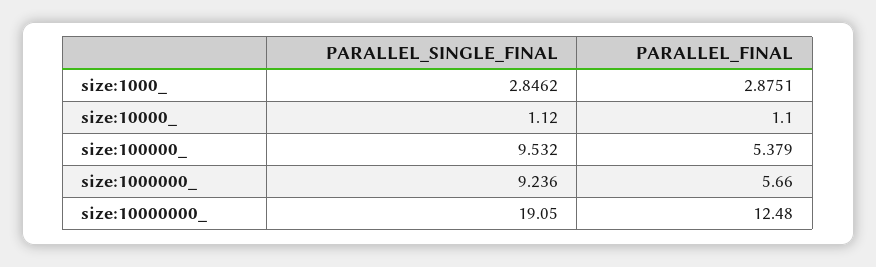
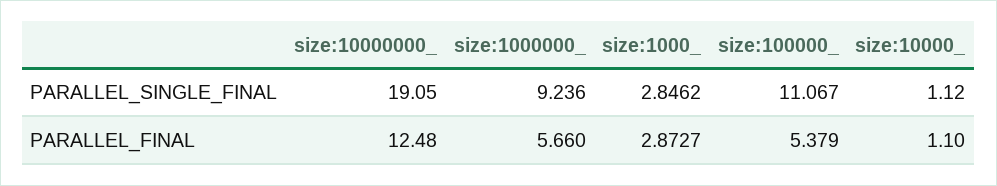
  {
    "PARALLEL_SINGLE_FINAL": {
      "size:1000_": 2.8462,
      "size:10000_": 1.12,
-     "size:100000_": 9.532,
+     "size:100000_": 11.067,
      "size:1000000_": 9.236,
      "size:10000000_": 19.05
    },
    "PARALLEL_FINAL": {
-     "size:1000_": 2.8751,
+     "size:1000_": 2.8727,
      "size:10000_": 1.1,
      "size:100000_": 5.379,
      "size:1000000_": 5.66,
      "size:10000000_": 12.48
    }
  }

